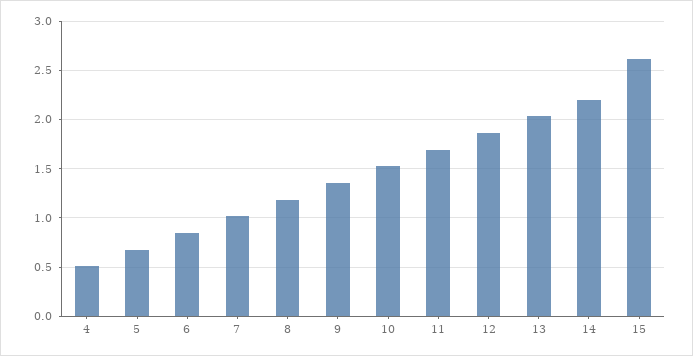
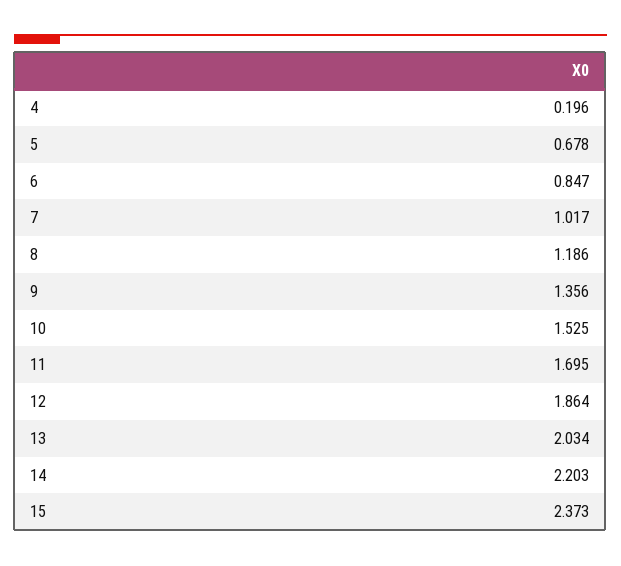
  {
-   "4": 0.5,
+   "4": 0.196,
    "5": 0.678,
    "6": 0.847,
    "7": 1.017,
    "8": 1.186,
    "9": 1.356,
    "10": 1.525,
    "11": 1.695,
    "12": 1.864,
    "13": 2.034,
    "14": 2.203,
-   "15": 2.6
+   "15": 2.373
  }

